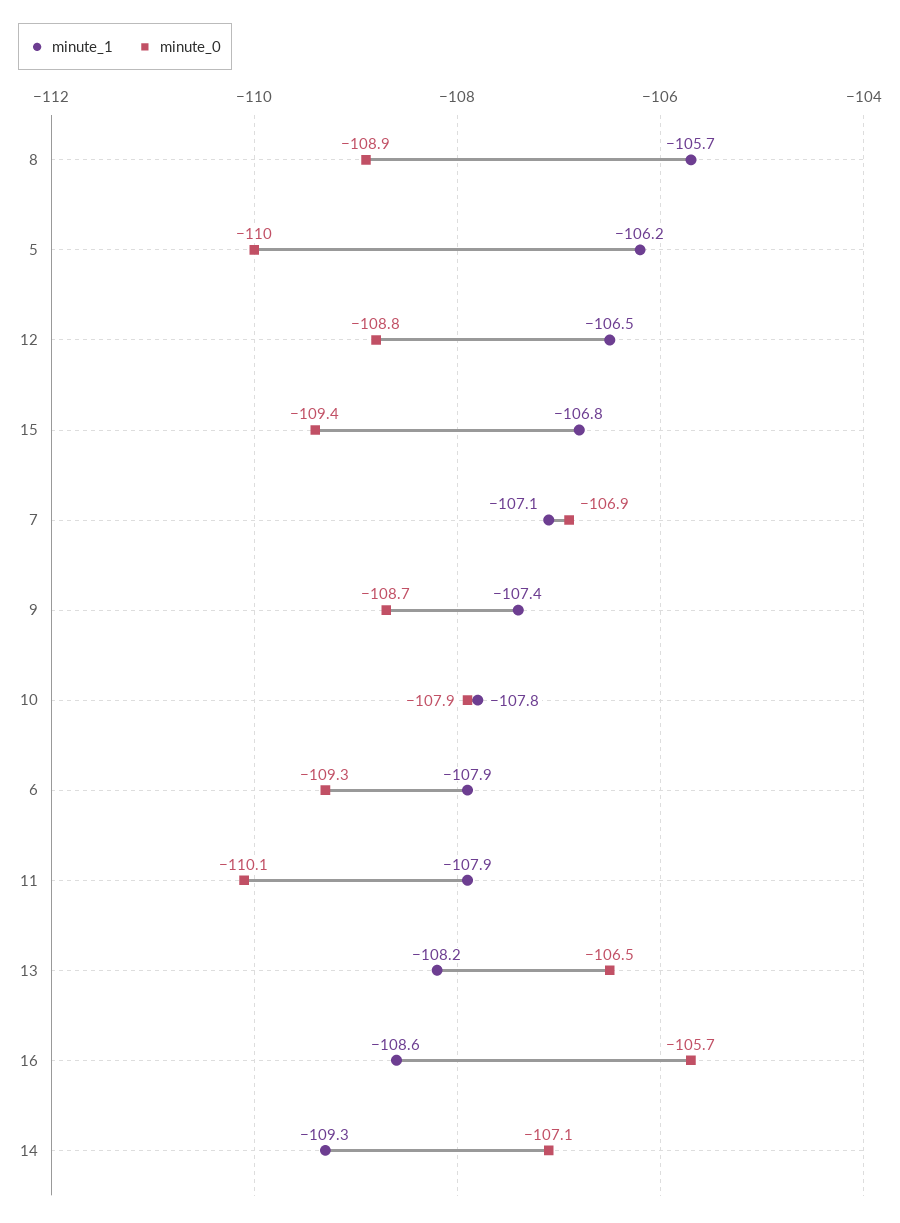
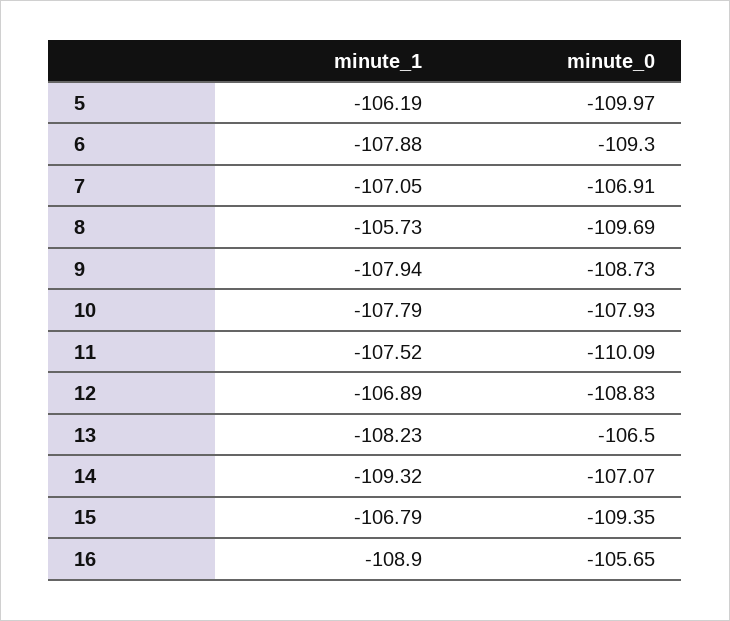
  {
    "minute_1": {
      "8": -105.73,
      "5": -106.19,
-     "12": -106.5,
+     "12": -106.89,
      "15": -106.79,
      "7": -107.05,
-     "9": -107.4,
+     "9": -107.94,
      "10": -107.79,
      "6": -107.88,
-     "11": -107.9,
+     "11": -107.52,
      "13": -108.23,
-     "16": -108.6,
+     "16": -108.9,
      "14": -109.32
    },
    "minute_0": {
-     "8": -108.9,
+     "8": -109.69,
      "5": -109.97,
      "12": -108.83,
      "15": -109.35,
      "7": -106.91,
      "9": -108.73,
      "10": -107.93,
      "6": -109.3,
      "11": -110.09,
      "13": -106.5,
      "16": -105.65,
      "14": -107.07
    }
  }

